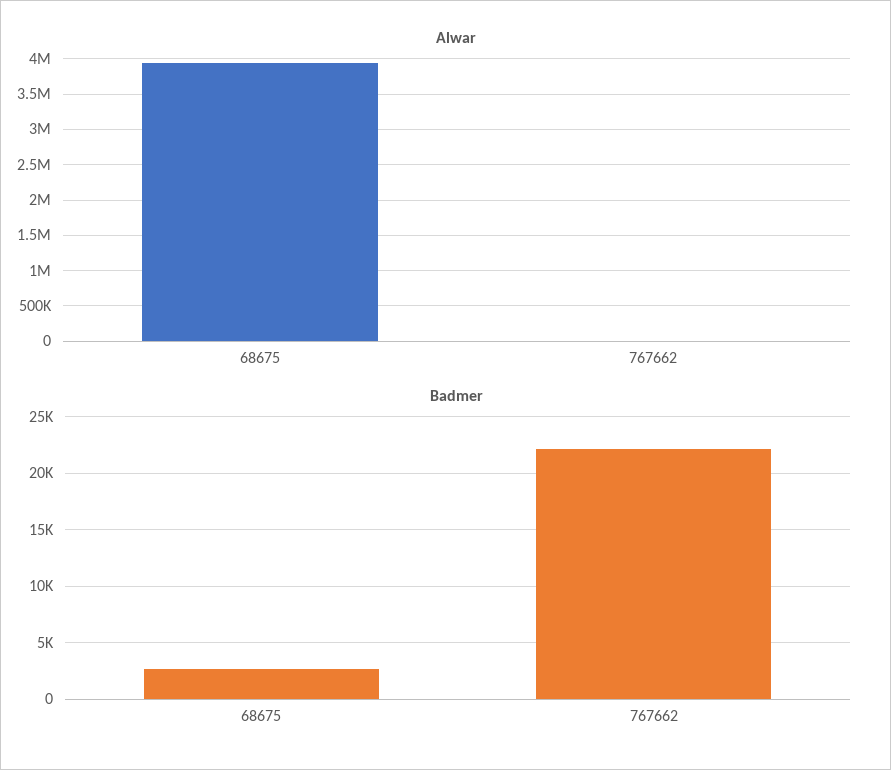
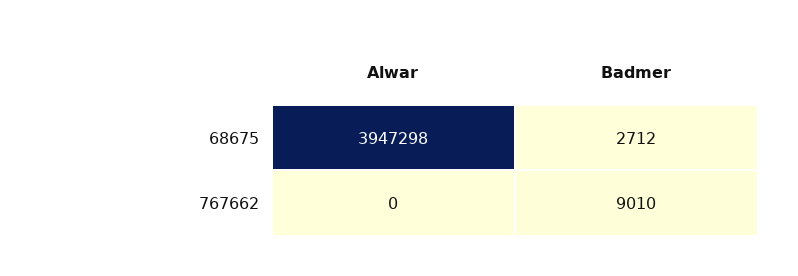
  {
    "Alwar": {
      "68675": 3947298,
      "767662": 0
    },
    "Badmer": {
      "68675": 2712,
-     "767662": 22000
+     "767662": 9010
    }
  }

